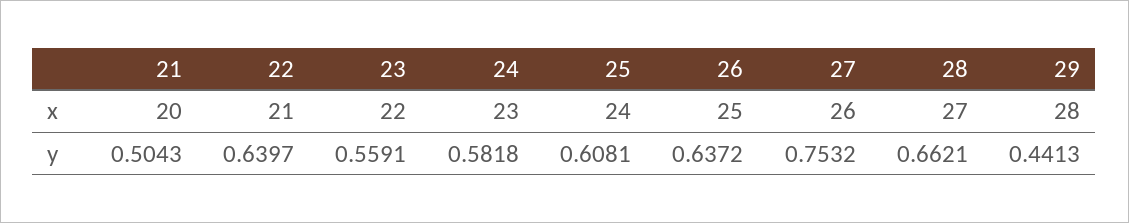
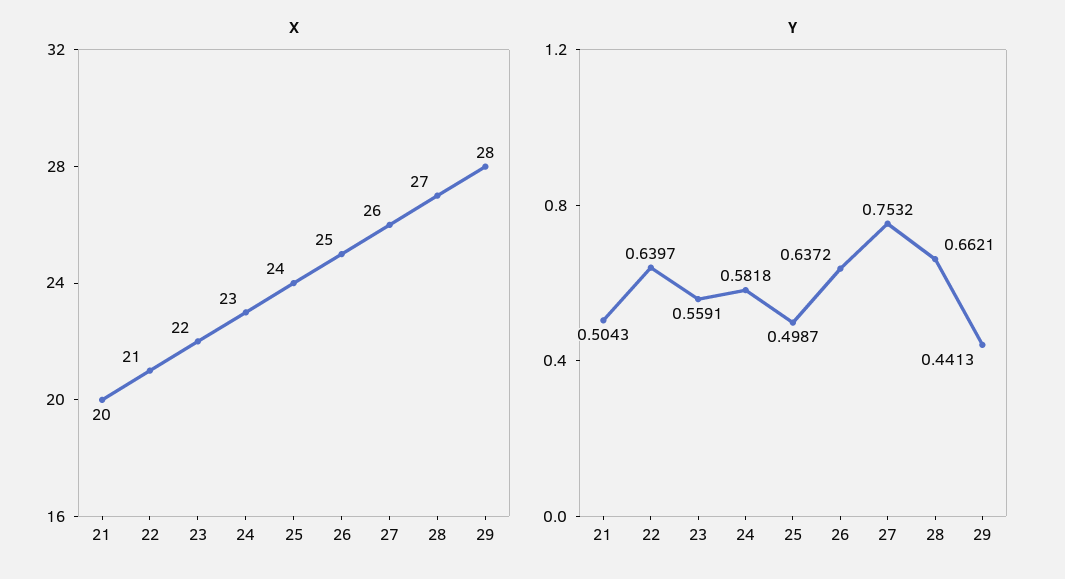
  {
    "x": {
      "21": 20,
      "22": 21,
      "23": 22,
      "24": 23,
      "25": 24,
      "26": 25,
      "27": 26,
      "28": 27,
      "29": 28
    },
    "y": {
      "21": 0.5043,
      "22": 0.6397,
      "23": 0.5591,
      "24": 0.5818,
-     "25": 0.6081,
+     "25": 0.4987,
      "26": 0.6372,
      "27": 0.7532,
      "28": 0.6621,
      "29": 0.4413
    }
  }

